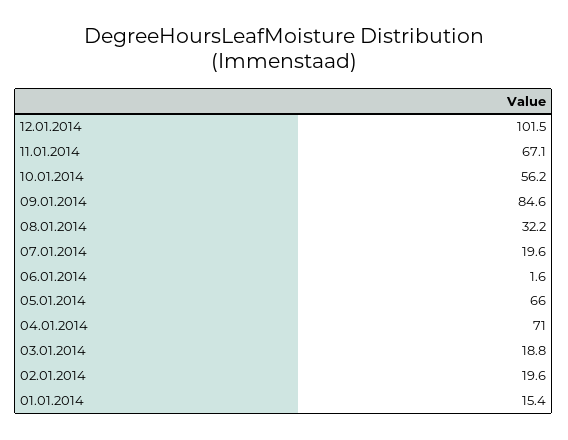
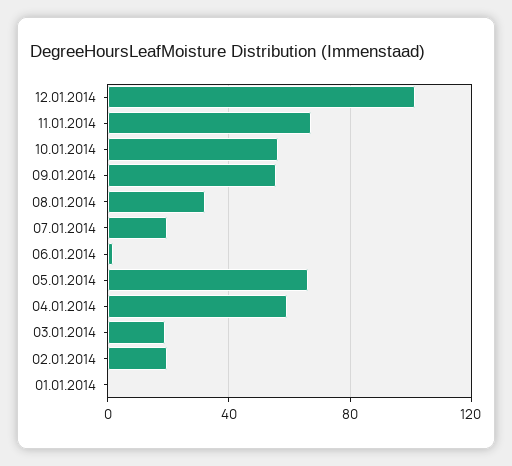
  {
    "12.01.2014": 101.5,
    "11.01.2014": 67.1,
    "10.01.2014": 56.2,
-   "09.01.2014": 84.6,
+   "09.01.2014": 55,
    "08.01.2014": 32.2,
    "07.01.2014": 19.6,
    "06.01.2014": 1.6,
    "05.01.2014": 66,
-   "04.01.2014": 71,
+   "04.01.2014": 60,
    "03.01.2014": 18.8,
    "02.01.2014": 19.6,
-   "01.01.2014": 15.4
+   "01.01.2014": 0
  }

